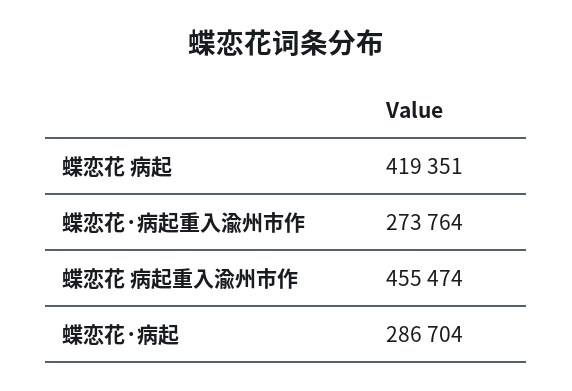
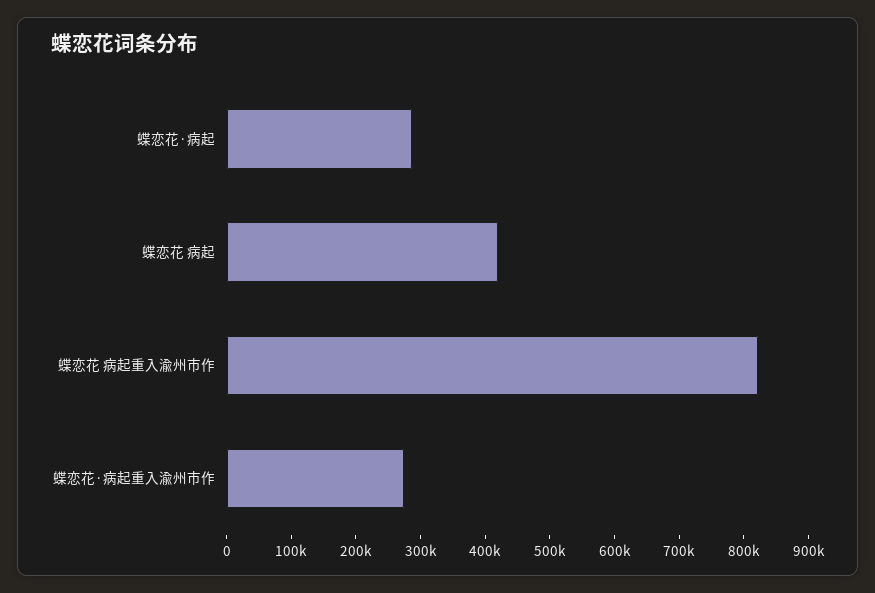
  {
    "蝶恋花 病起": 419351,
    "蝶恋花·病起重入渝州市作": 273764,
-   "蝶恋花 病起重入渝州市作": 455474,
+   "蝶恋花 病起重入渝州市作": 820000,
    "蝶恋花·病起": 286704
  }

